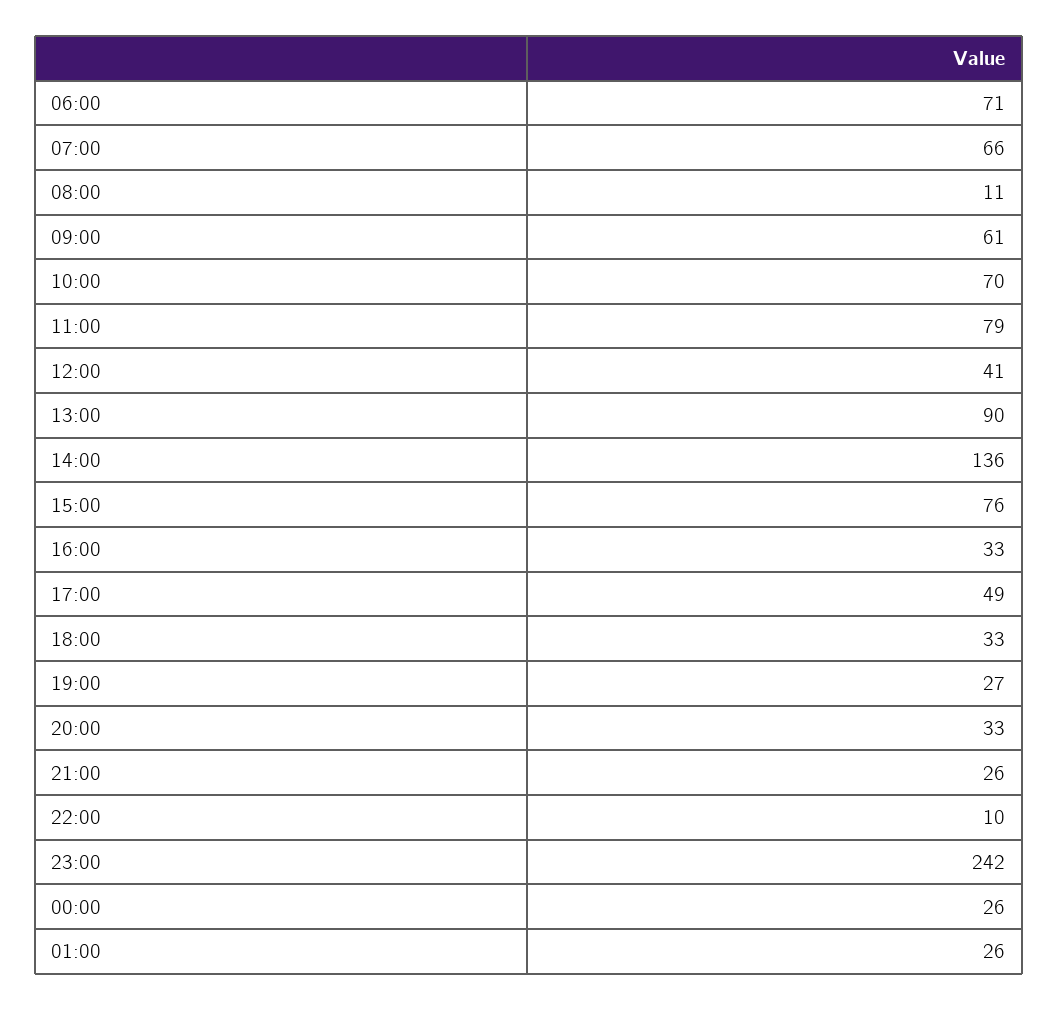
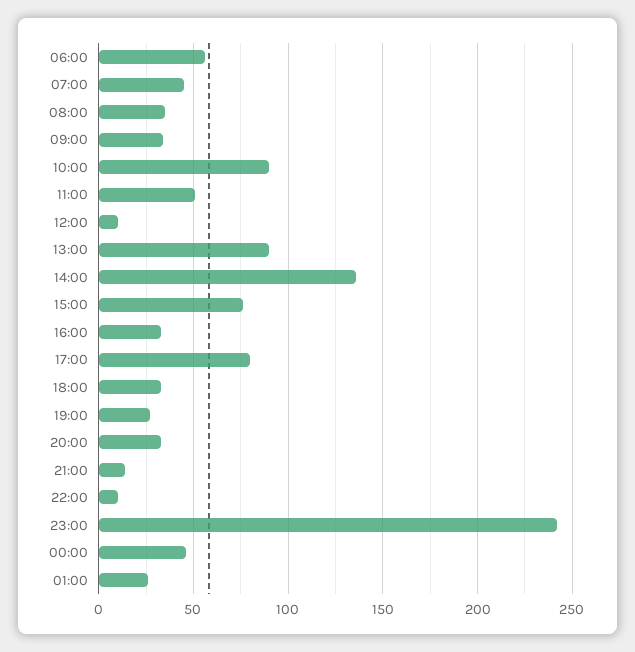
  {
-   "06:00": 71,
+   "06:00": 55,
-   "07:00": 66,
+   "07:00": 45,
-   "08:00": 11,
+   "08:00": 35,
-   "09:00": 61,
+   "09:00": 35,
-   "10:00": 70,
+   "10:00": 90,
-   "11:00": 79,
+   "11:00": 50,
-   "12:00": 41,
+   "12:00": 10,
    "13:00": 90,
    "14:00": 136,
    "15:00": 76,
    "16:00": 33,
-   "17:00": 49,
+   "17:00": 80,
    "18:00": 33,
    "19:00": 27,
    "20:00": 33,
-   "21:00": 26,
+   "21:00": 15,
    "22:00": 10,
    "23:00": 242,
-   "00:00": 26,
+   "00:00": 45,
    "01:00": 26
  }

